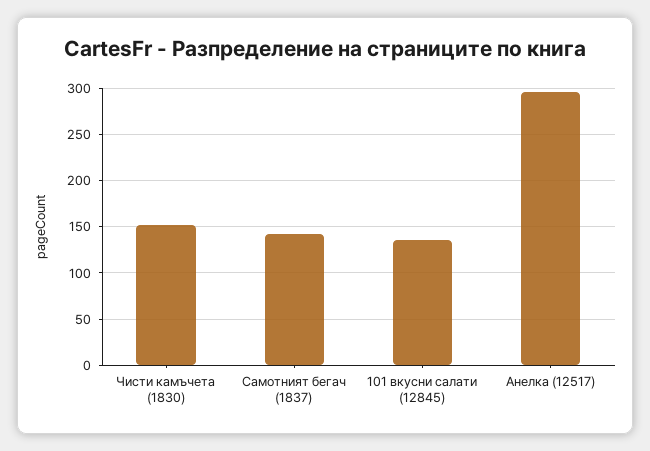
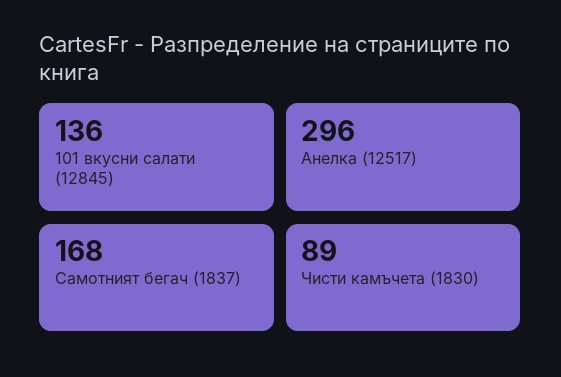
  {
-   "Чисти камъчета (1830)": 150,
+   "Чисти камъчета (1830)": 89,
-   "Самотният бегач (1837)": 140,
+   "Самотният бегач (1837)": 168,
    "101 вкусни салати (12845)": 136,
    "Анелка (12517)": 296
  }

